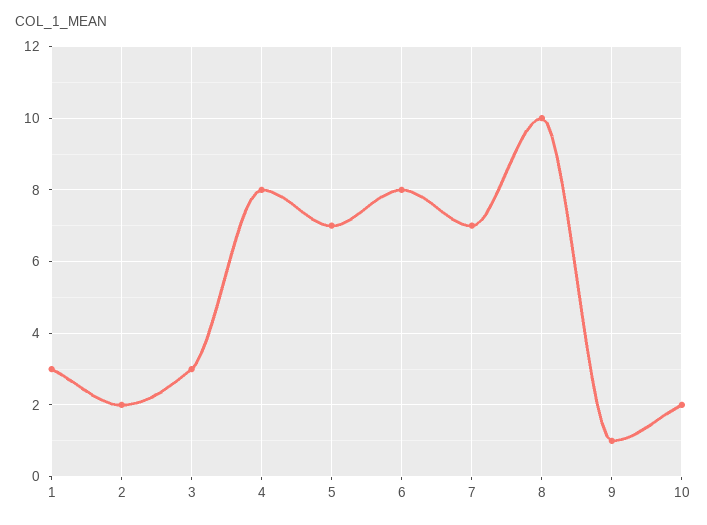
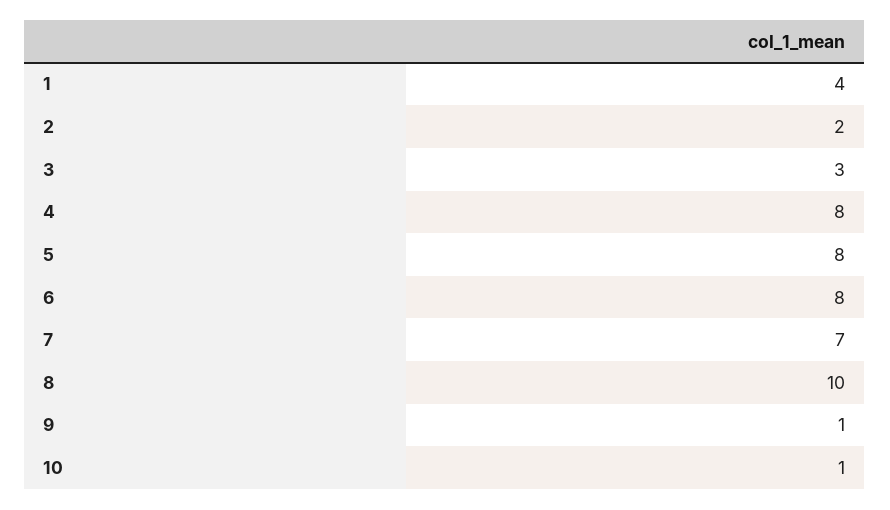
  {
-   "1": 3,
+   "1": 4,
    "2": 2,
    "3": 3,
    "4": 8,
-   "5": 7,
+   "5": 8,
    "6": 8,
    "7": 7,
    "8": 10,
    "9": 1,
-   "10": 2
+   "10": 1
  }

